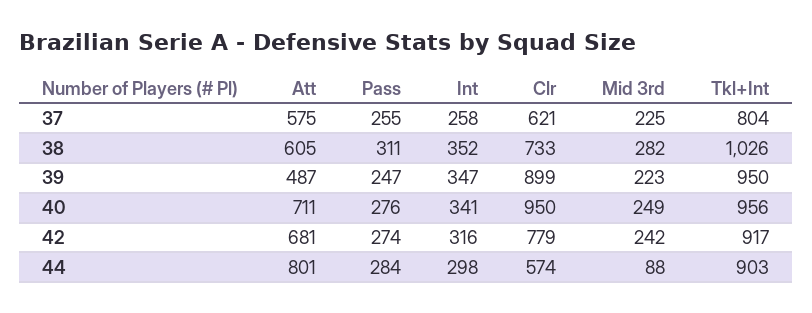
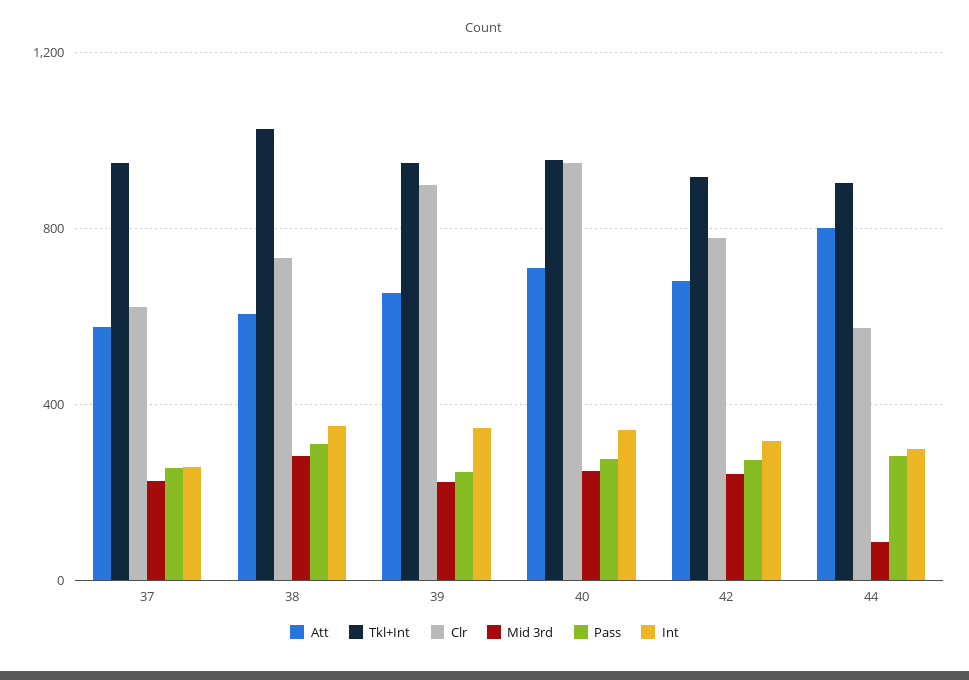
  {
    "Att": {
      "37": 575,
      "38": 605,
-     "39": 487,
+     "39": 650,
      "40": 711,
      "42": 681,
      "44": 801
    },
    "Pass": {
      "37": 255,
      "38": 311,
      "39": 247,
      "40": 276,
      "42": 274,
      "44": 284
    },
    "Int": {
      "37": 258,
      "38": 352,
      "39": 347,
      "40": 341,
      "42": 316,
      "44": 298
    },
    "Clr": {
      "37": 621,
      "38": 733,
      "39": 899,
      "40": 950,
      "42": 779,
      "44": 574
    },
    "Mid 3rd": {
      "37": 225,
      "38": 282,
      "39": 223,
      "40": 249,
      "42": 242,
      "44": 88
    },
    "Tkl+Int": {
-     "37": 804,
+     "37": 950,
      "38": 1026,
      "39": 950,
      "40": 956,
      "42": 917,
      "44": 903
    }
  }

